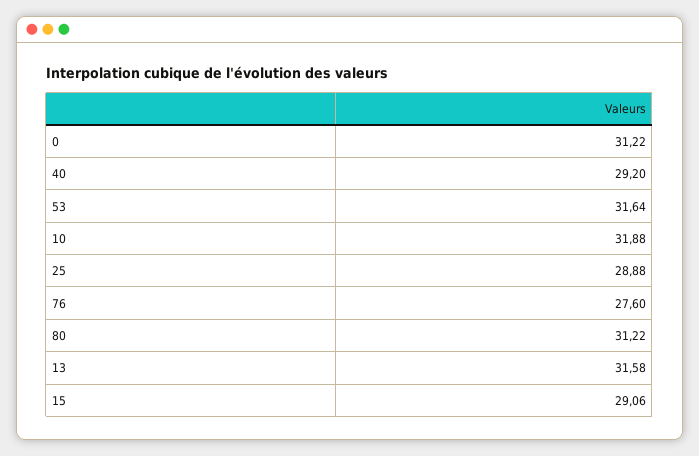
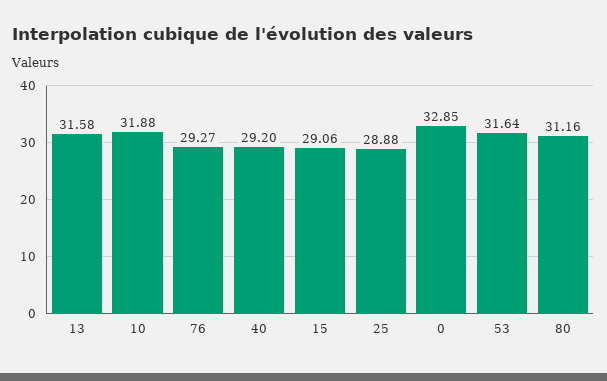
  {
-   "0": 31.22,
+   "0": 32.85,
    "40": 29.2,
    "53": 31.64,
    "10": 31.88,
    "25": 28.88,
-   "76": 27.6,
+   "76": 29.27,
-   "80": 31.22,
+   "80": 31.16,
    "13": 31.58,
    "15": 29.06
  }

